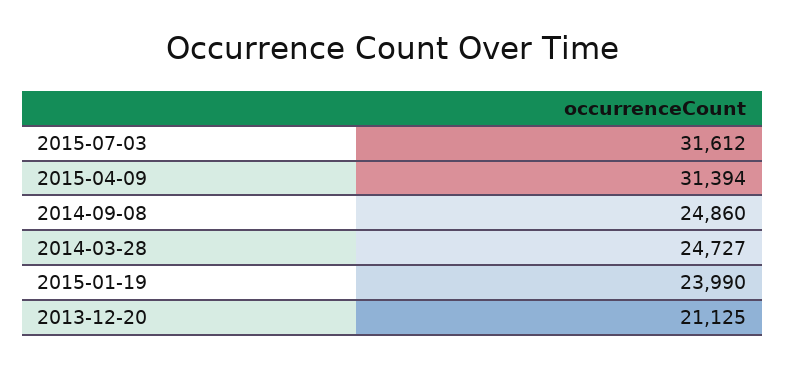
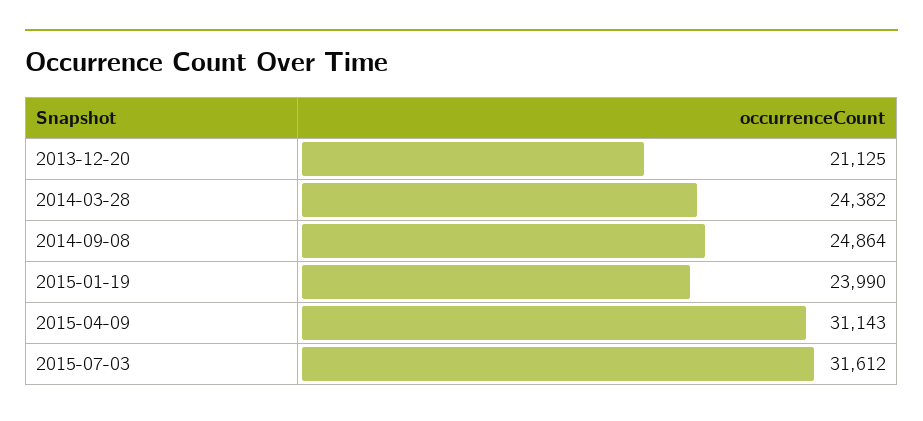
  {
    "2015-07-03": 31612,
-   "2015-04-09": 31394,
+   "2015-04-09": 31143,
-   "2014-09-08": 24860,
+   "2014-09-08": 24864,
-   "2014-03-28": 24727,
+   "2014-03-28": 24382,
    "2015-01-19": 23990,
    "2013-12-20": 21125
  }

